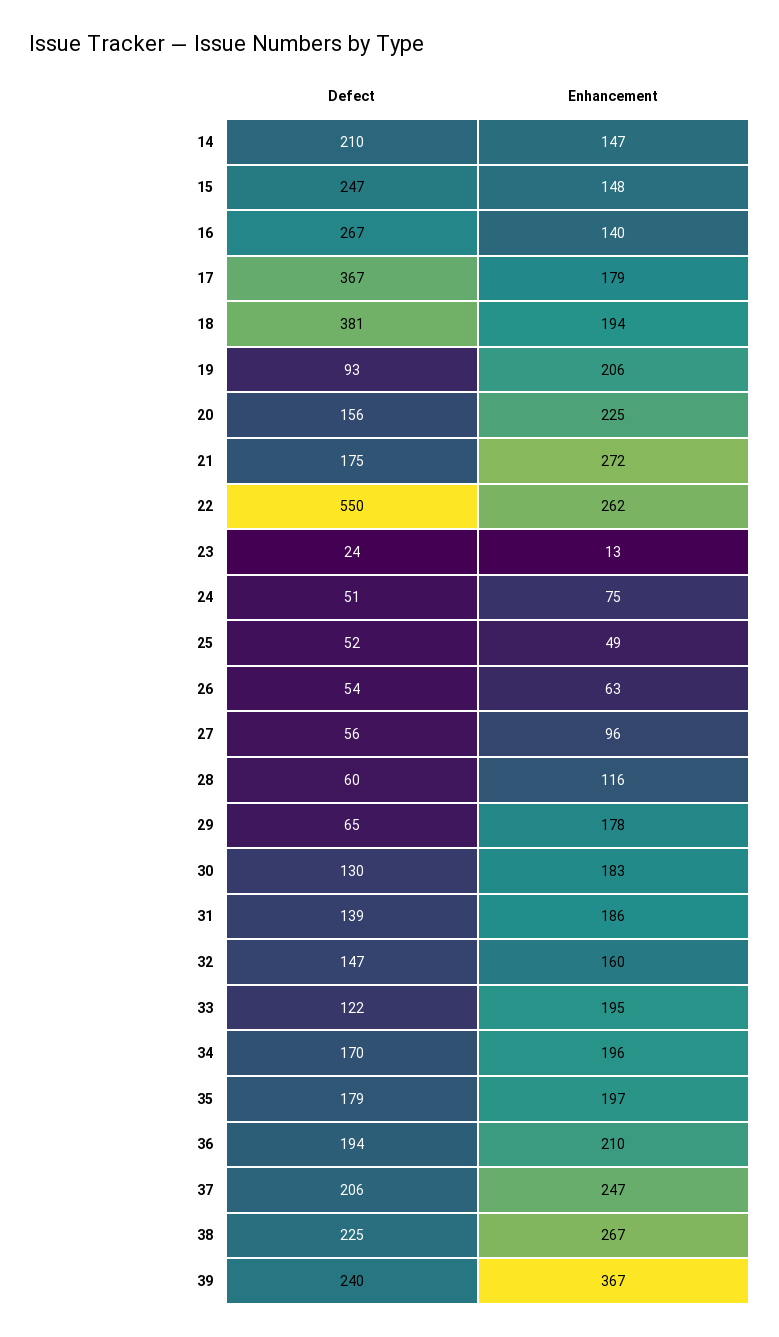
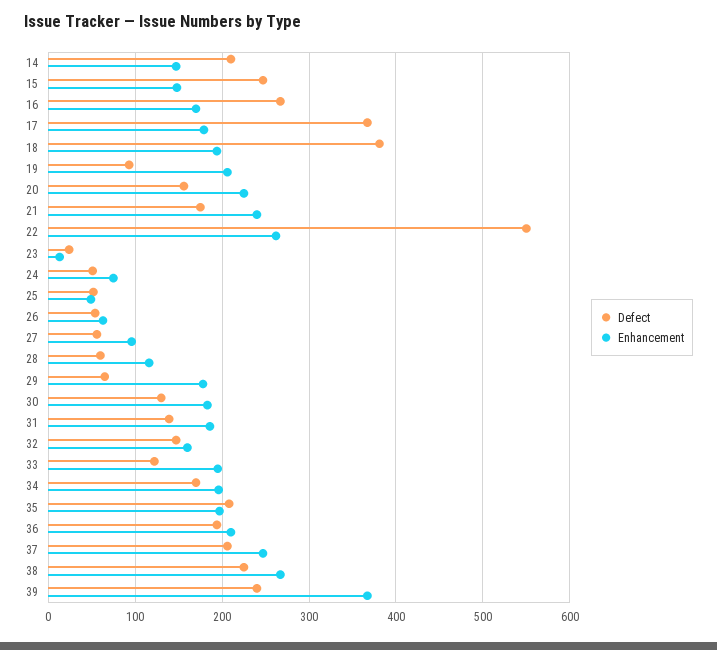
  {
    "Defect": {
      "14": 210,
      "15": 247,
      "16": 267,
      "17": 367,
      "18": 381,
      "19": 93,
      "20": 156,
      "21": 175,
      "22": 550,
      "23": 24,
      "24": 51,
      "25": 52,
      "26": 54,
      "27": 56,
      "28": 60,
      "29": 65,
      "30": 130,
      "31": 139,
      "32": 147,
      "33": 122,
      "34": 170,
-     "35": 179,
+     "35": 210,
      "36": 194,
      "37": 206,
      "38": 225,
      "39": 240
    },
    "Enhancement": {
      "14": 147,
      "15": 148,
-     "16": 140,
+     "16": 170,
      "17": 179,
      "18": 194,
      "19": 206,
      "20": 225,
-     "21": 272,
+     "21": 240,
      "22": 262,
      "23": 13,
      "24": 75,
      "25": 49,
      "26": 63,
      "27": 96,
      "28": 116,
      "29": 178,
      "30": 183,
      "31": 186,
      "32": 160,
      "33": 195,
      "34": 196,
      "35": 197,
      "36": 210,
      "37": 247,
      "38": 267,
      "39": 367
    }
  }

